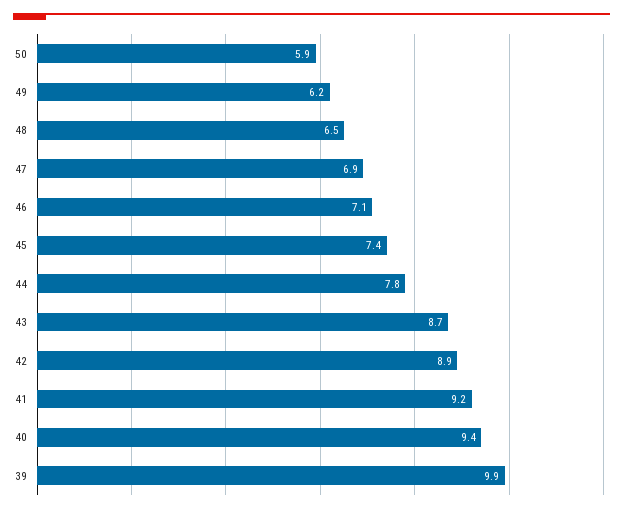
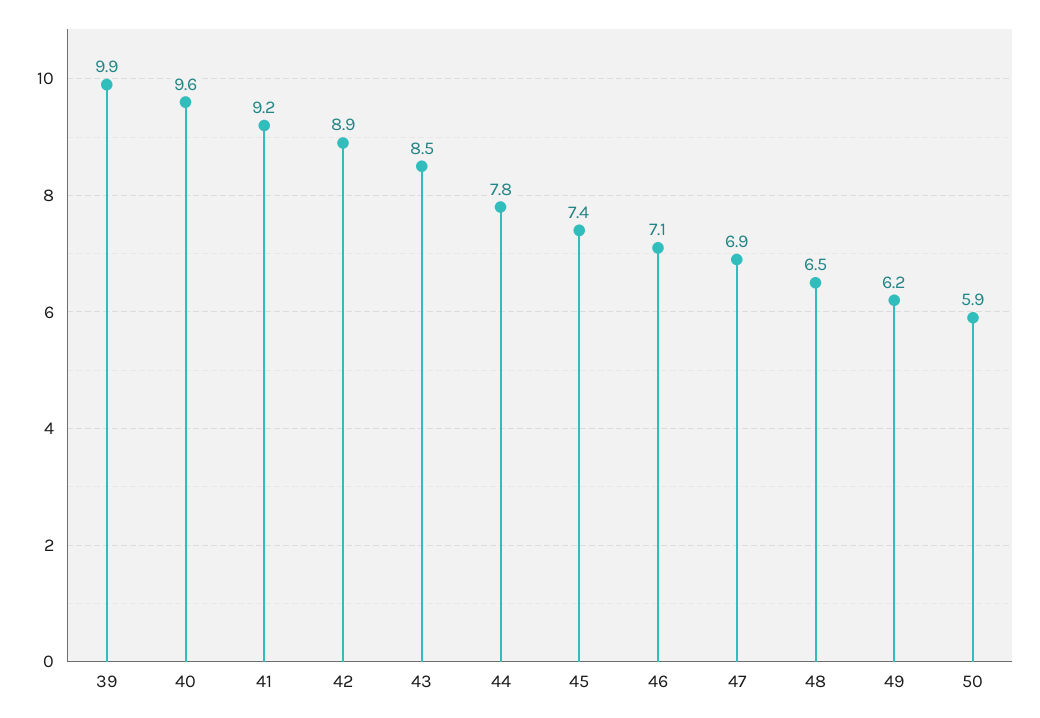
  {
    "50": 5.9,
    "49": 6.2,
    "48": 6.5,
    "47": 6.9,
    "46": 7.1,
    "45": 7.4,
    "44": 7.8,
-   "43": 8.7,
+   "43": 8.5,
    "42": 8.9,
    "41": 9.2,
-   "40": 9.4,
+   "40": 9.6,
    "39": 9.9
  }

